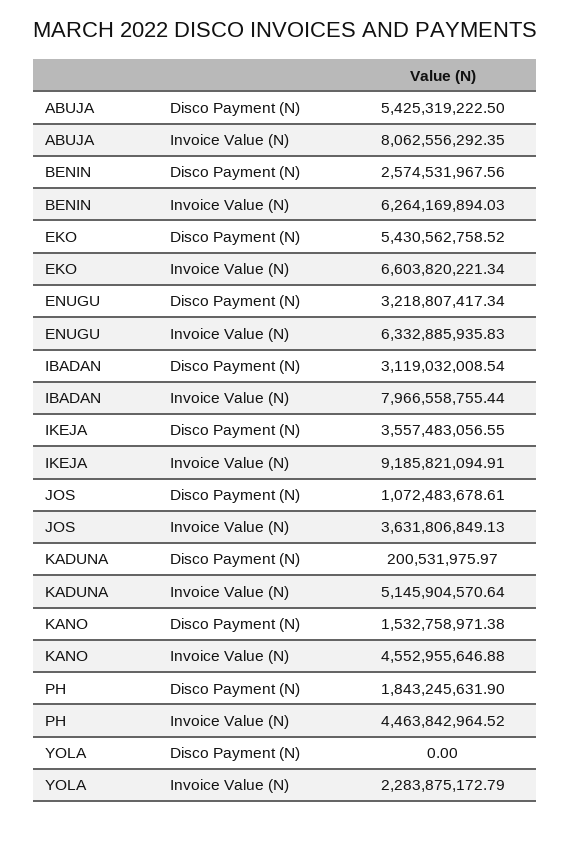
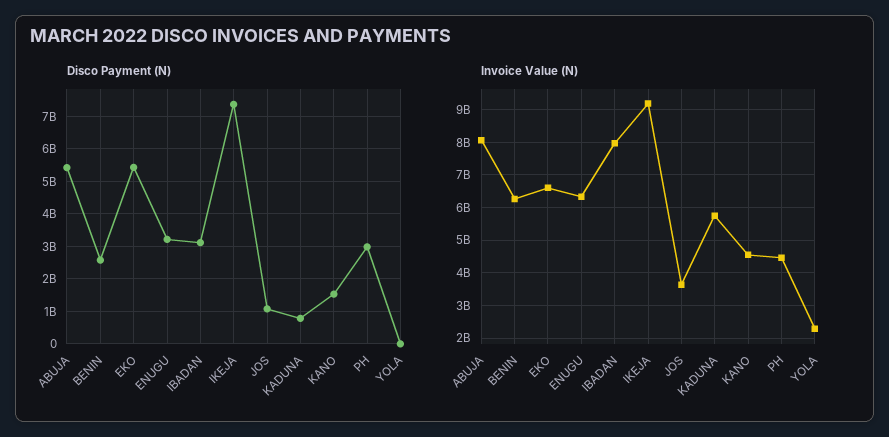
  {
    "Disco Payment (N)": {
      "ABUJA": 5425319222.5,
      "BENIN": 2574531967.56,
      "EKO": 5430562758.52,
      "ENUGU": 3218807417.34,
      "IBADAN": 3119032008.54,
-     "IKEJA": 3557483056.55,
+     "IKEJA": 7400000000,
      "JOS": 1072483678.61,
-     "KADUNA": 200531975.97,
+     "KADUNA": 800000000,
      "KANO": 1532758971.38,
-     "PH": 1843245631.9,
+     "PH": 3000000000,
      "YOLA": 0
    },
    "Invoice Value (N)": {
      "ABUJA": 8062556292.35,
      "BENIN": 6264169894.03,
      "EKO": 6603820221.34,
      "ENUGU": 6332885935.83,
      "IBADAN": 7966558755.44,
      "IKEJA": 9185821094.91,
      "JOS": 3631806849.13,
-     "KADUNA": 5145904570.64,
+     "KADUNA": 5800000000,
      "KANO": 4552955646.88,
      "PH": 4463842964.52,
      "YOLA": 2283875172.79
    }
  }

